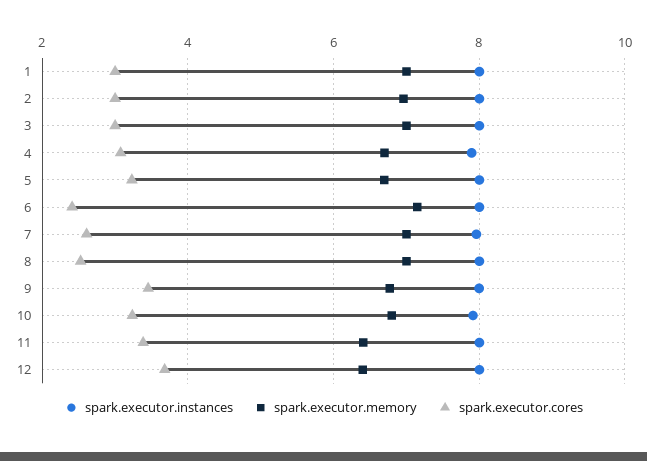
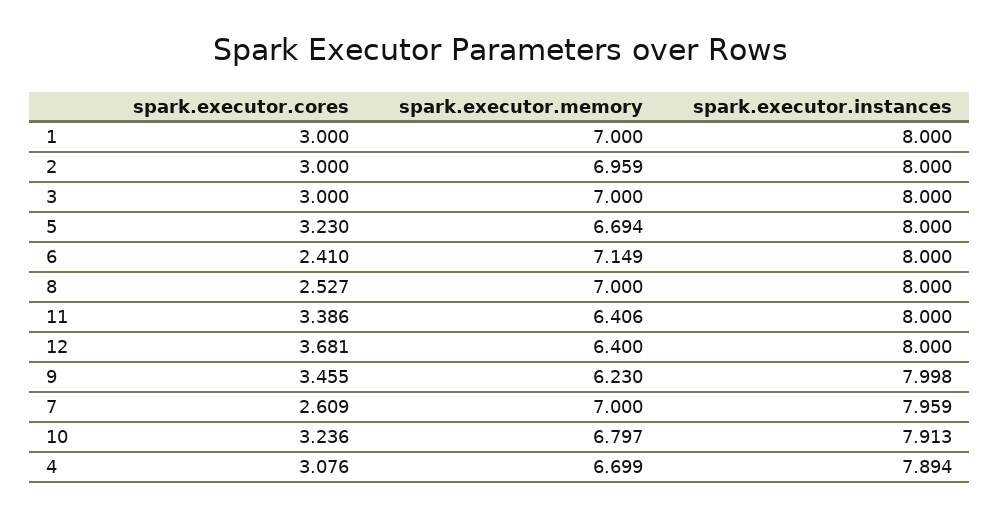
  {
    "spark.executor.instances": {
      "1": 8,
      "2": 8,
      "3": 8,
      "4": 7.894,
      "5": 8,
      "6": 8,
      "7": 7.959,
      "8": 8,
      "9": 7.998,
      "10": 7.913,
      "11": 8,
      "12": 8
    },
    "spark.executor.memory": {
      "1": 7,
      "2": 6.959,
      "3": 7,
      "4": 6.699,
      "5": 6.694,
      "6": 7.149,
      "7": 7,
      "8": 7,
-     "9": 6.8,
+     "9": 6.23,
      "10": 6.797,
      "11": 6.406,
      "12": 6.4
    },
    "spark.executor.cores": {
      "1": 3,
      "2": 3,
      "3": 3,
      "4": 3.076,
      "5": 3.23,
      "6": 2.41,
      "7": 2.609,
      "8": 2.527,
      "9": 3.455,
      "10": 3.236,
      "11": 3.386,
      "12": 3.681
    }
  }

